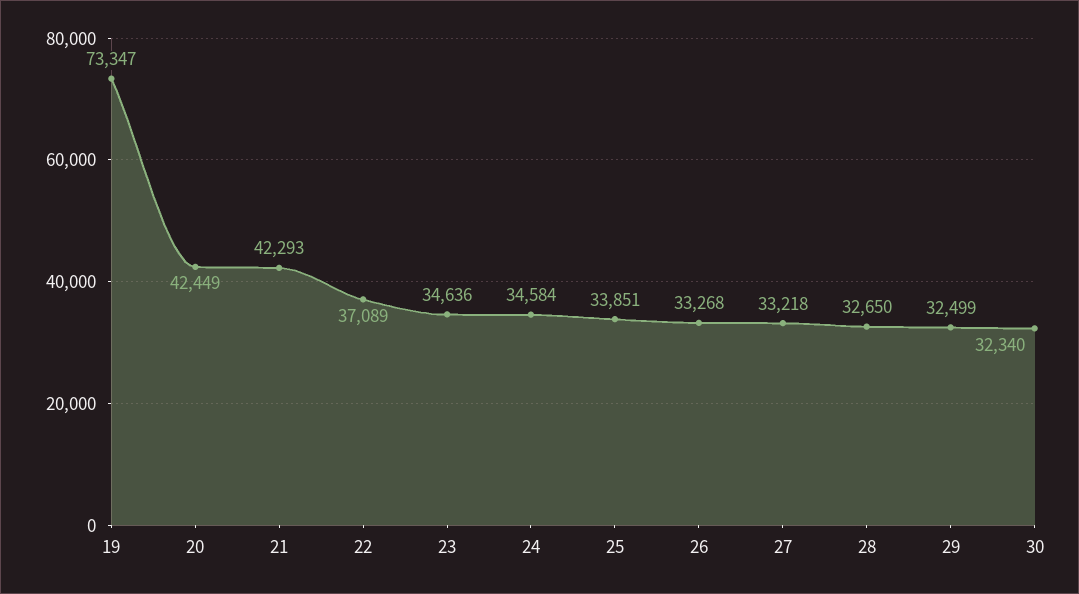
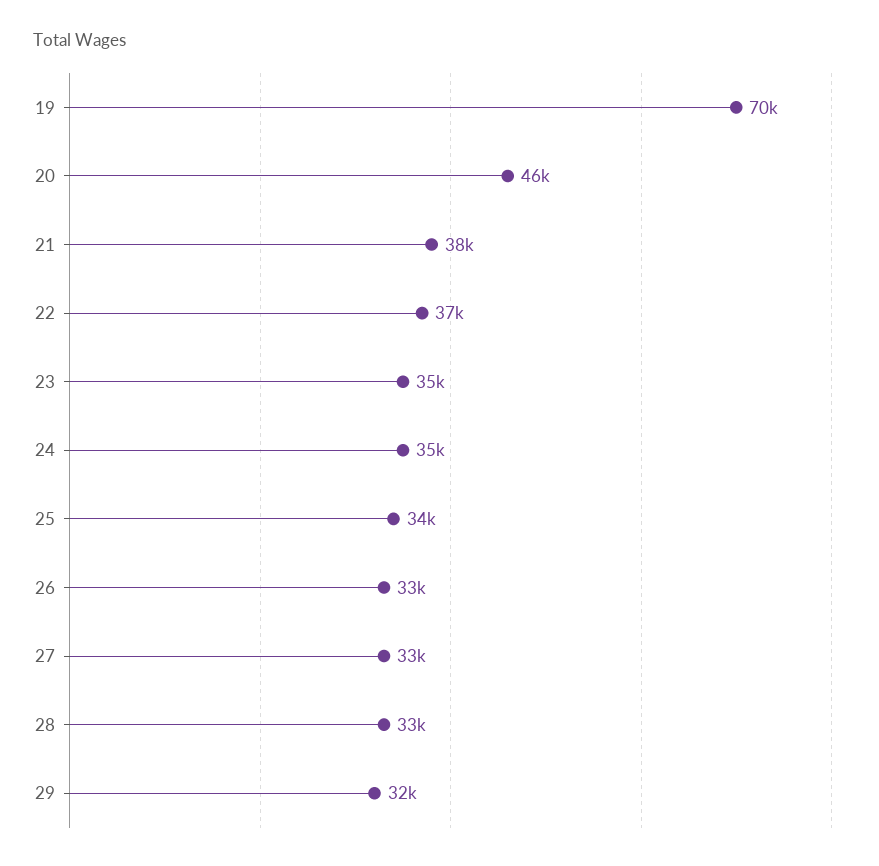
  {
-   "19": 73347,
+   "19": 70000,
-   "20": 42449,
+   "20": 46000,
-   "21": 42293,
+   "21": 38000,
    "22": 37089,
    "23": 34636,
    "24": 34584,
    "25": 33851,
    "26": 33268,
    "27": 33218,
    "28": 32650,
-   "29": 32499,
+   "29": 32499
-   "30": 32340
  }

